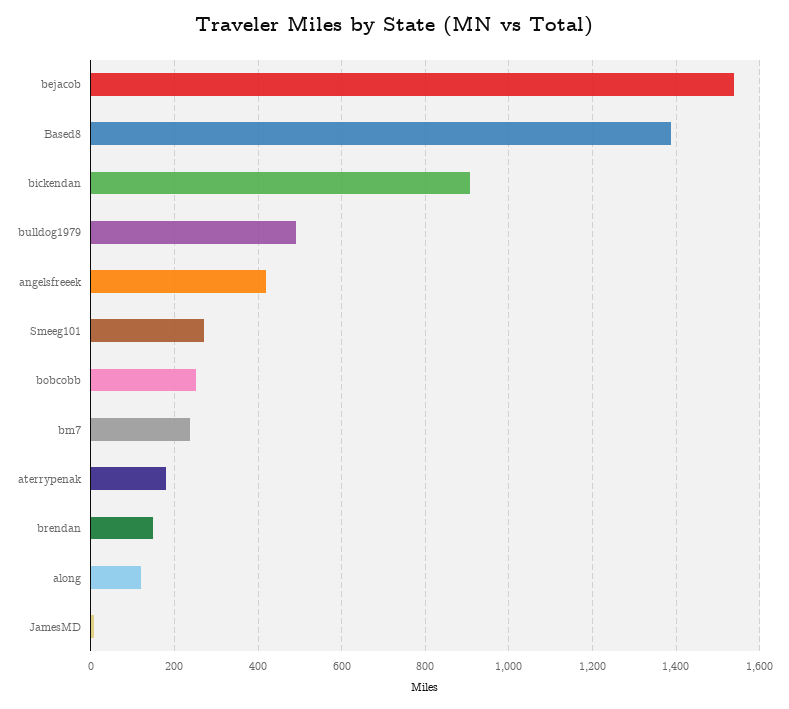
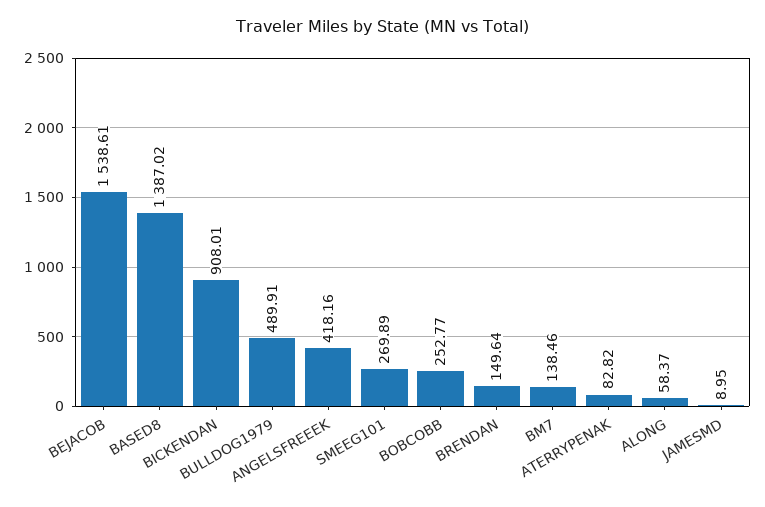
  {
    "bejacob": 1538.61,
    "Based8": 1387.02,
    "bickendan": 908.01,
    "bulldog1979": 489.91,
    "angelsfreeek": 418.16,
    "Smeeg101": 269.89,
    "bobcobb": 252.77,
-   "bm7": 240,
+   "bm7": 138.46,
-   "aterrypenak": 180,
+   "aterrypenak": 82.82,
    "brendan": 149.64,
-   "along": 120,
+   "along": 58.37,
    "JamesMD": 8.95
  }

